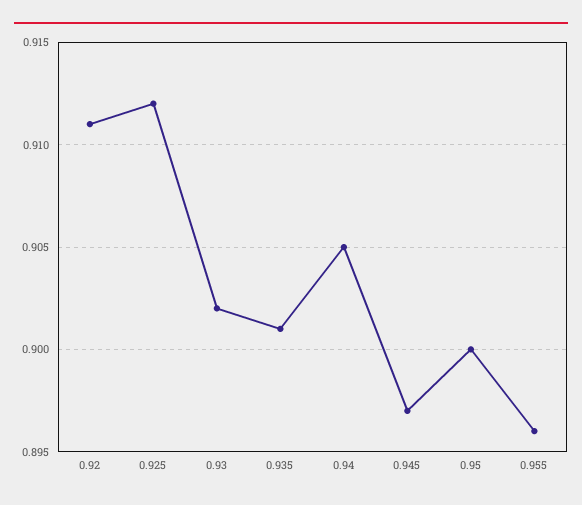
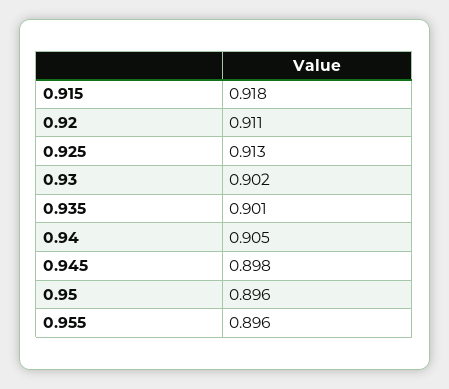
  {
    "0.92": 0.911,
-   "0.925": 0.912,
+   "0.925": 0.913,
    "0.93": 0.902,
    "0.935": 0.901,
    "0.94": 0.905,
-   "0.945": 0.897,
+   "0.945": 0.898,
-   "0.95": 0.9,
+   "0.95": 0.896,
-   "0.955": 0.896
+   "0.955": 0.896,
+   "0.915": 0.918
  }

